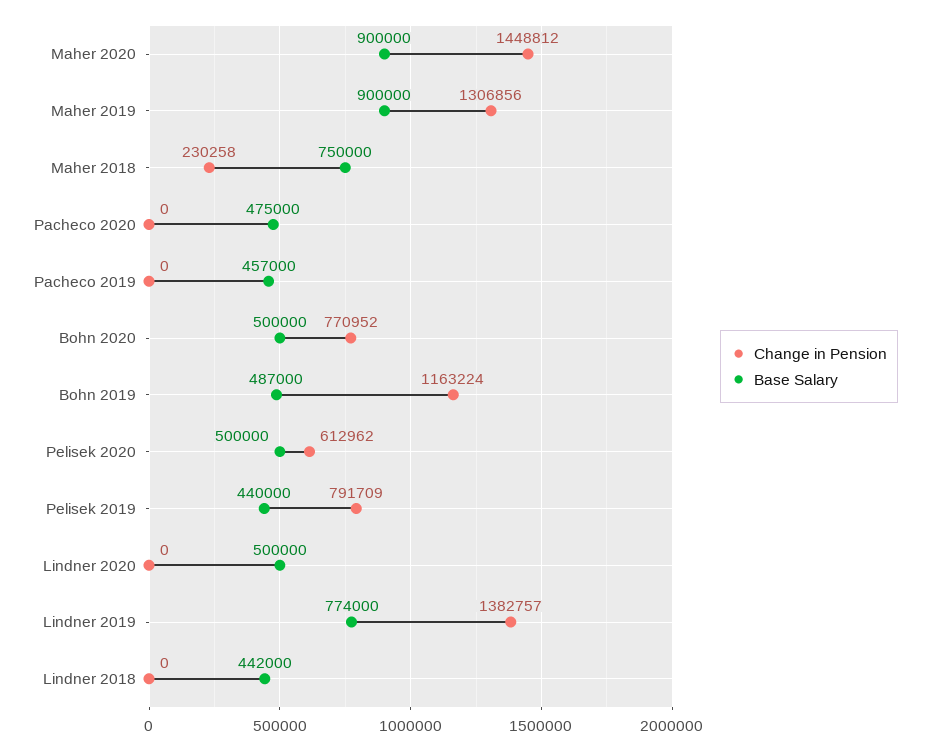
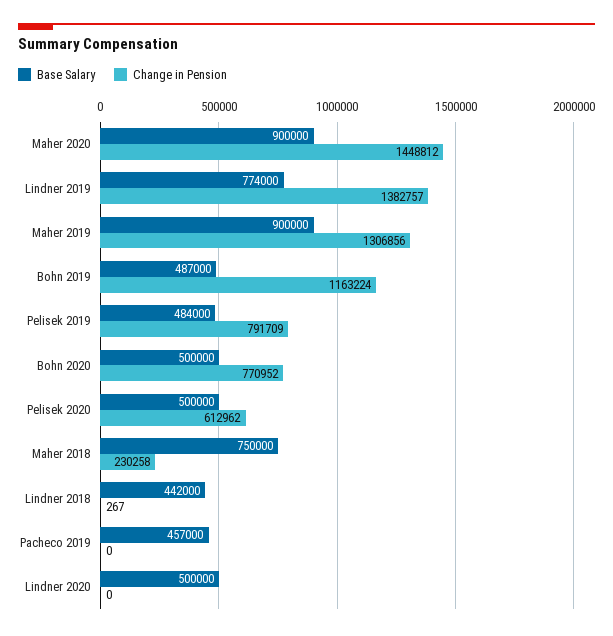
  {
    "Change in Pension": {
      "Maher 2020": 1448812,
      "Maher 2019": 1306856,
      "Maher 2018": 230258,
-     "Pacheco 2020": 0,
      "Pacheco 2019": 0,
      "Bohn 2020": 770952,
      "Bohn 2019": 1163224,
      "Pelisek 2020": 612962,
      "Pelisek 2019": 791709,
      "Lindner 2020": 0,
      "Lindner 2019": 1382757,
-     "Lindner 2018": 0
+     "Lindner 2018": 267
    },
    "Base Salary": {
      "Maher 2020": 900000,
      "Maher 2019": 900000,
      "Maher 2018": 750000,
-     "Pacheco 2020": 475000,
      "Pacheco 2019": 457000,
      "Bohn 2020": 500000,
      "Bohn 2019": 487000,
      "Pelisek 2020": 500000,
-     "Pelisek 2019": 440000,
+     "Pelisek 2019": 484000,
      "Lindner 2020": 500000,
      "Lindner 2019": 774000,
      "Lindner 2018": 442000
    }
  }

